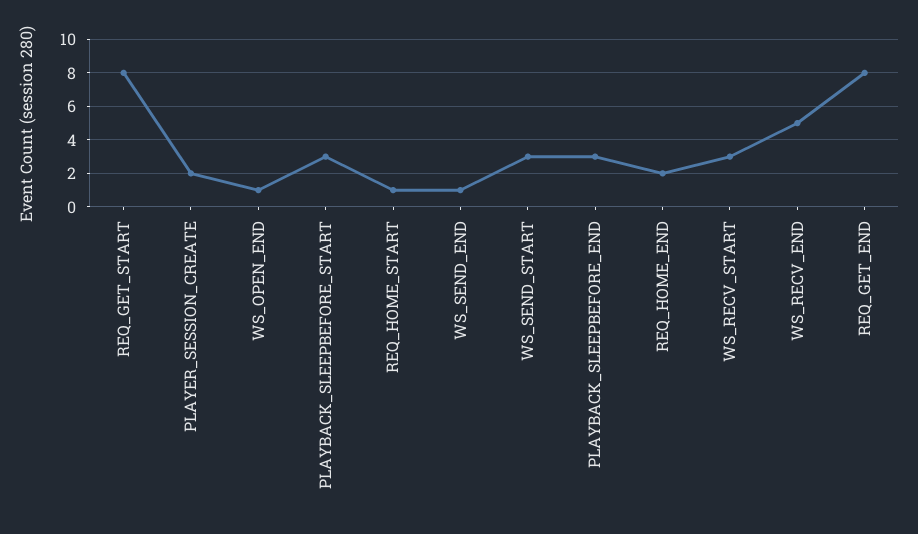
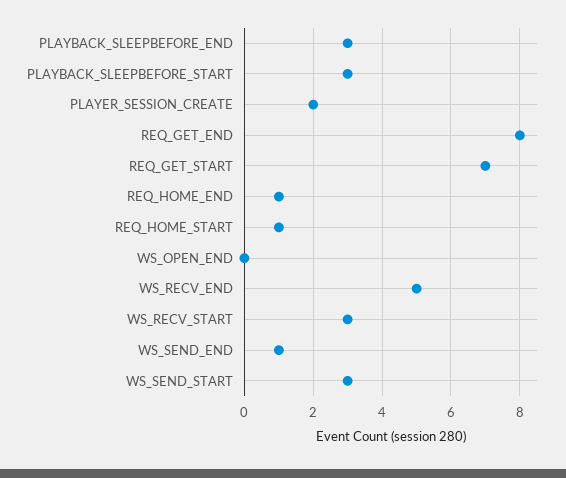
  {
-   "REQ_GET_START": 8,
+   "REQ_GET_START": 7,
    "PLAYER_SESSION_CREATE": 2,
-   "WS_OPEN_END": 1,
+   "WS_OPEN_END": 0,
    "PLAYBACK_SLEEPBEFORE_START": 3,
    "REQ_HOME_START": 1,
    "WS_SEND_END": 1,
    "WS_SEND_START": 3,
    "PLAYBACK_SLEEPBEFORE_END": 3,
-   "REQ_HOME_END": 2,
+   "REQ_HOME_END": 1,
    "WS_RECV_START": 3,
    "WS_RECV_END": 5,
    "REQ_GET_END": 8
  }

